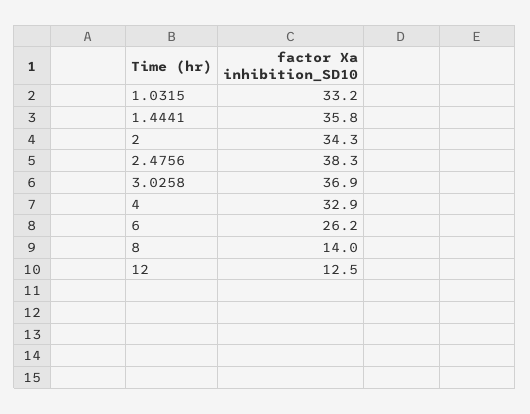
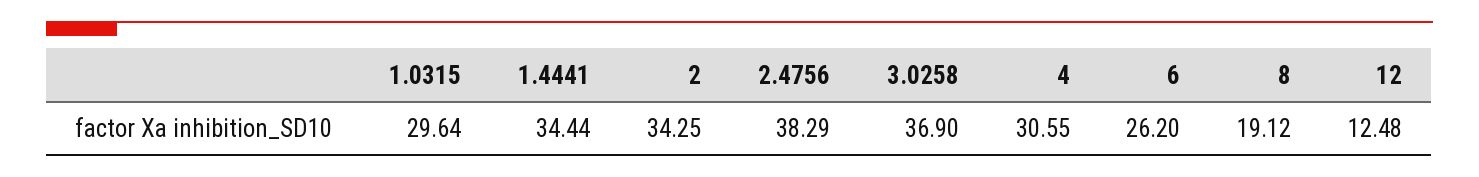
  {
-   "1.0315": 33.2,
+   "1.0315": 29.64,
-   "1.4441": 35.8,
+   "1.4441": 34.44,
    "2": 34.25,
    "2.4756": 38.29,
    "3.0258": 36.9,
-   "4": 32.9,
+   "4": 30.55,
    "6": 26.2,
-   "8": 14,
+   "8": 19.12,
    "12": 12.48
  }

